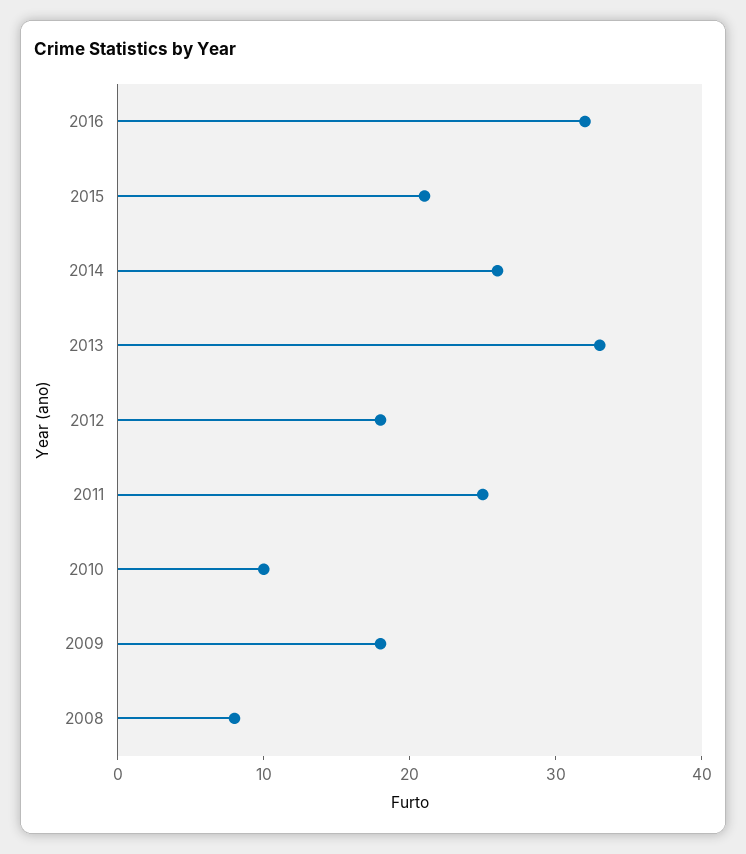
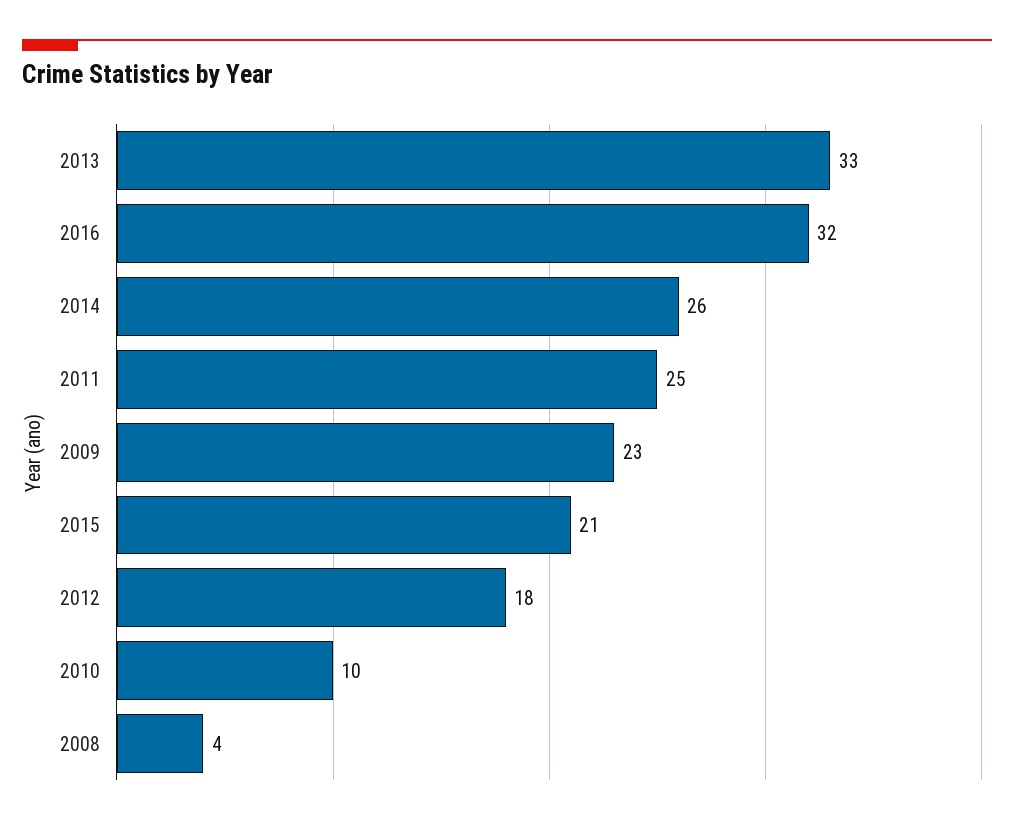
  {
    "2016": 32,
    "2015": 21,
    "2014": 26,
    "2013": 33,
    "2012": 18,
    "2011": 25,
    "2010": 10,
-   "2009": 18,
+   "2009": 23,
-   "2008": 8
+   "2008": 4
  }

